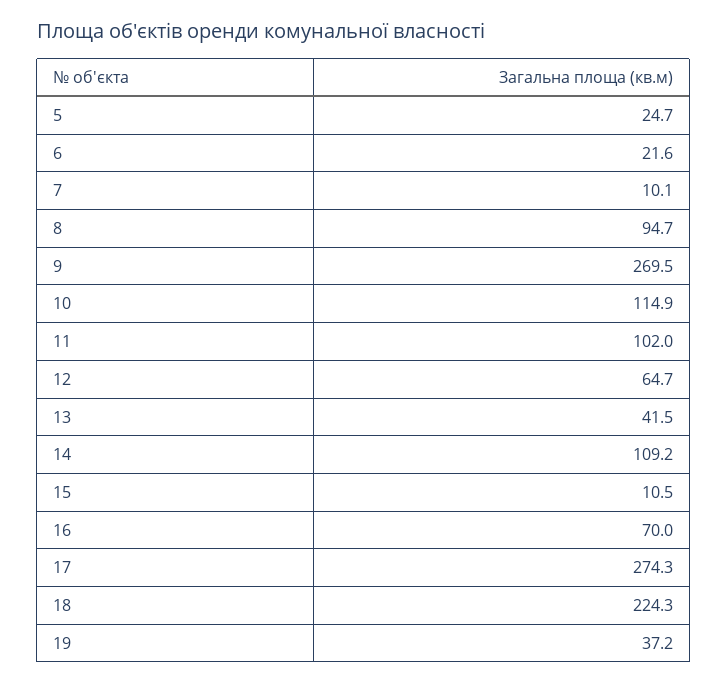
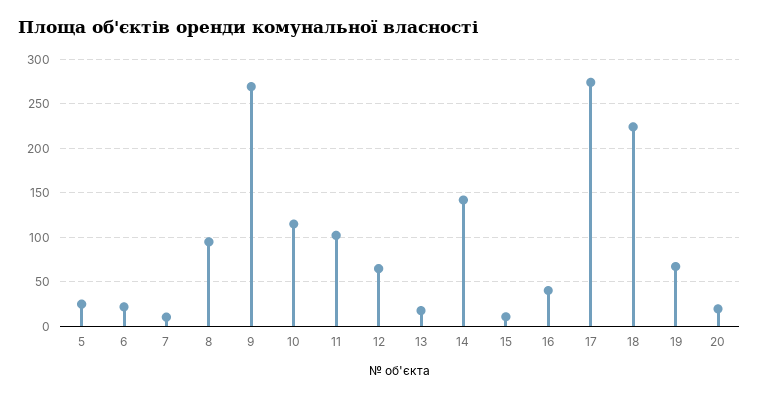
  {
    "5": 24.7,
    "6": 21.6,
    "7": 10.1,
    "8": 94.7,
    "9": 269.5,
    "10": 114.9,
    "11": 102,
    "12": 64.7,
-   "13": 41.5,
+   "13": 20,
-   "14": 109.2,
+   "14": 140,
    "15": 10.5,
-   "16": 70,
+   "16": 40,
    "17": 274.3,
    "18": 224.3,
-   "19": 37.2
+   "19": 70,
+   "20": 20
  }

